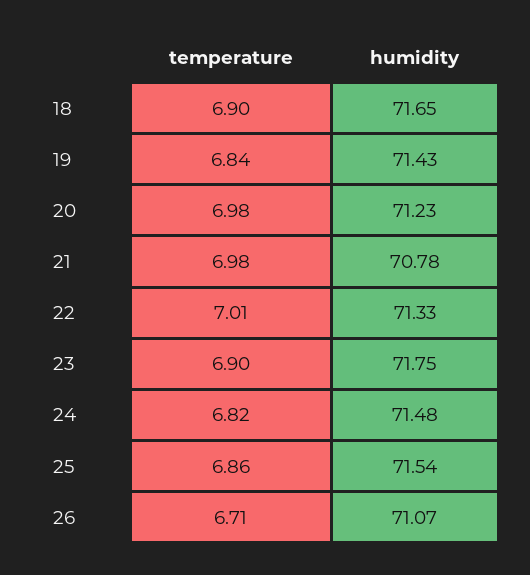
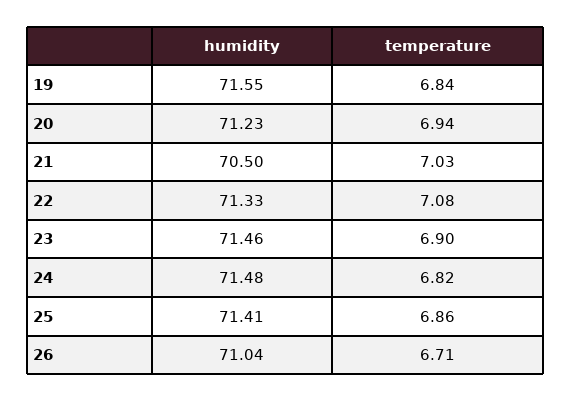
  {
    "temperature": {
-     "18": 6.9,
      "19": 6.84,
-     "20": 6.98,
+     "20": 6.94,
-     "21": 6.98,
+     "21": 7.03,
-     "22": 7.01,
+     "22": 7.08,
      "23": 6.9,
      "24": 6.82,
      "25": 6.86,
      "26": 6.71
    },
    "humidity": {
-     "18": 71.65,
-     "19": 71.43,
+     "19": 71.55,
      "20": 71.23,
-     "21": 70.78,
+     "21": 70.5,
      "22": 71.33,
-     "23": 71.75,
+     "23": 71.46,
      "24": 71.48,
-     "25": 71.54,
+     "25": 71.41,
-     "26": 71.07
+     "26": 71.04
    }
  }

